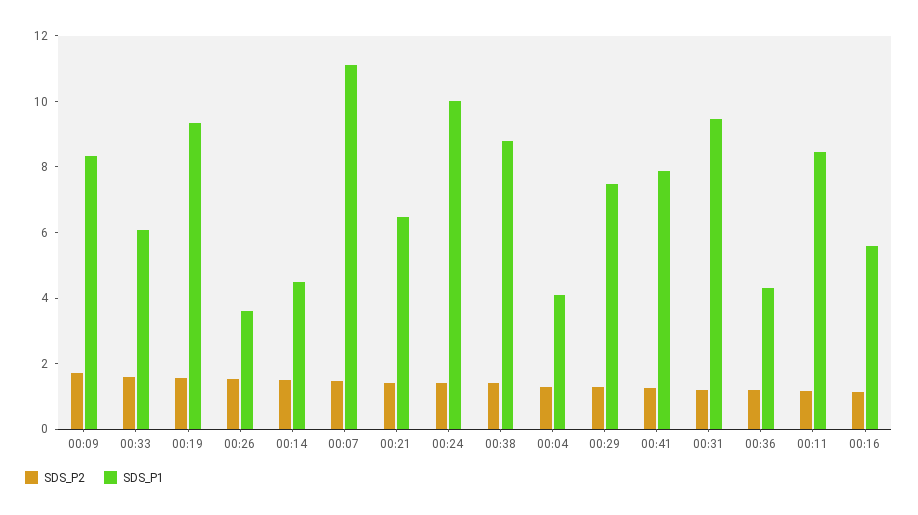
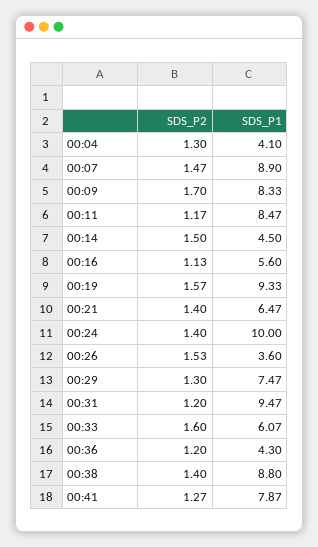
  {
    "SDS_P2": {
      "00:09": 1.7,
      "00:33": 1.6,
      "00:19": 1.57,
      "00:26": 1.53,
      "00:14": 1.5,
      "00:07": 1.47,
      "00:21": 1.4,
      "00:24": 1.4,
      "00:38": 1.4,
      "00:04": 1.3,
      "00:29": 1.3,
      "00:41": 1.27,
      "00:31": 1.2,
      "00:36": 1.2,
      "00:11": 1.17,
      "00:16": 1.13
    },
    "SDS_P1": {
      "00:09": 8.33,
      "00:33": 6.07,
      "00:19": 9.33,
      "00:26": 3.6,
      "00:14": 4.5,
-     "00:07": 11,
+     "00:07": 8.9,
      "00:21": 6.47,
      "00:24": 10,
      "00:38": 8.8,
      "00:04": 4.1,
      "00:29": 7.47,
      "00:41": 7.87,
      "00:31": 9.47,
      "00:36": 4.3,
      "00:11": 8.47,
      "00:16": 5.6
    }
  }

